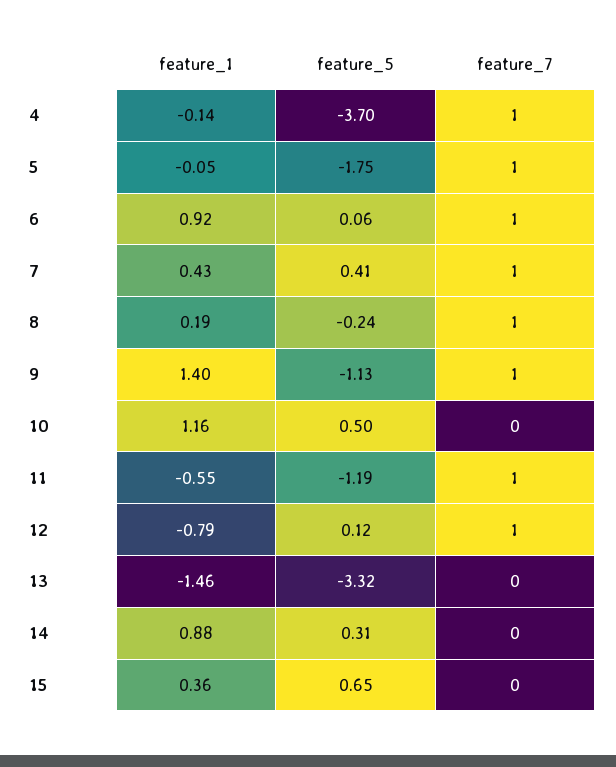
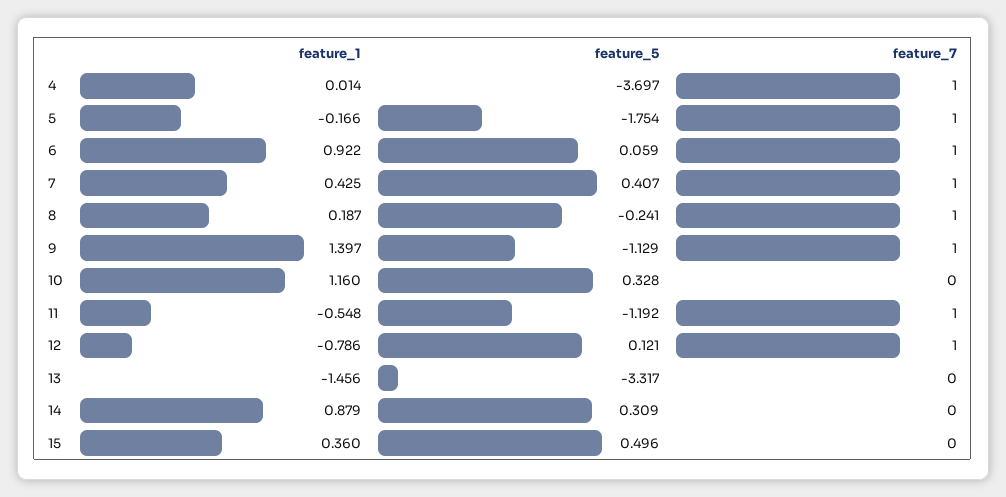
  {
    "feature_1": {
-     "4": -0.14,
+     "4": 0.014,
-     "5": -0.05,
+     "5": -0.166,
      "6": 0.922,
      "7": 0.425,
      "8": 0.187,
      "9": 1.397,
      "10": 1.16,
      "11": -0.548,
      "12": -0.786,
      "13": -1.456,
      "14": 0.879,
      "15": 0.36
    },
    "feature_5": {
      "4": -3.697,
      "5": -1.754,
      "6": 0.059,
      "7": 0.407,
      "8": -0.241,
      "9": -1.129,
-     "10": 0.5,
+     "10": 0.328,
      "11": -1.192,
      "12": 0.121,
      "13": -3.317,
      "14": 0.309,
-     "15": 0.65
+     "15": 0.496
    },
    "feature_7": {
      "4": 1,
      "5": 1,
      "6": 1,
      "7": 1,
      "8": 1,
      "9": 1,
      "10": 0,
      "11": 1,
      "12": 1,
      "13": 0,
      "14": 0,
      "15": 0
    }
  }

